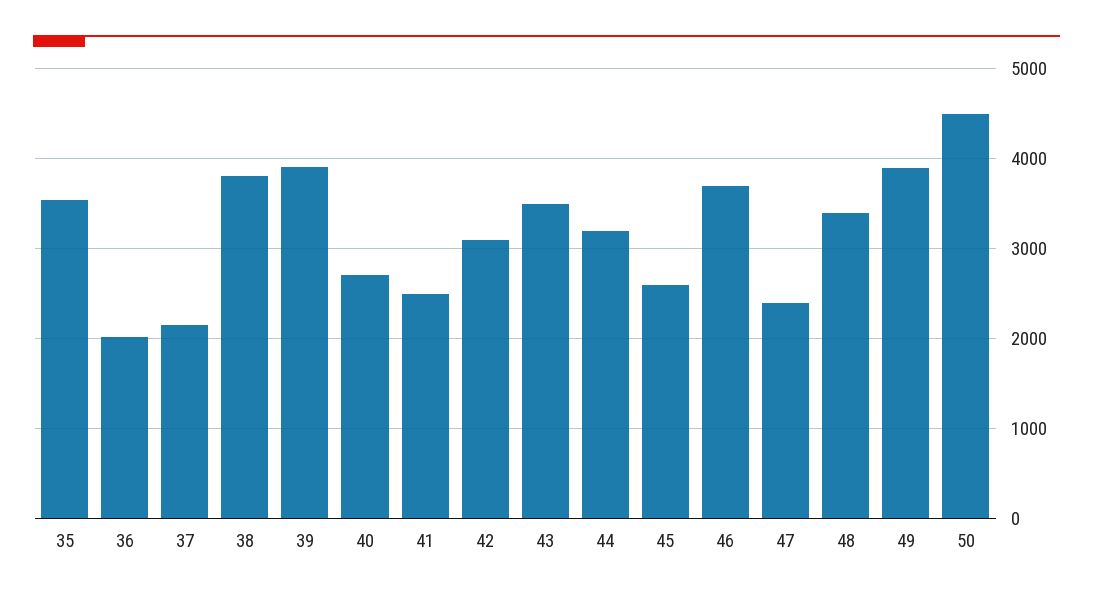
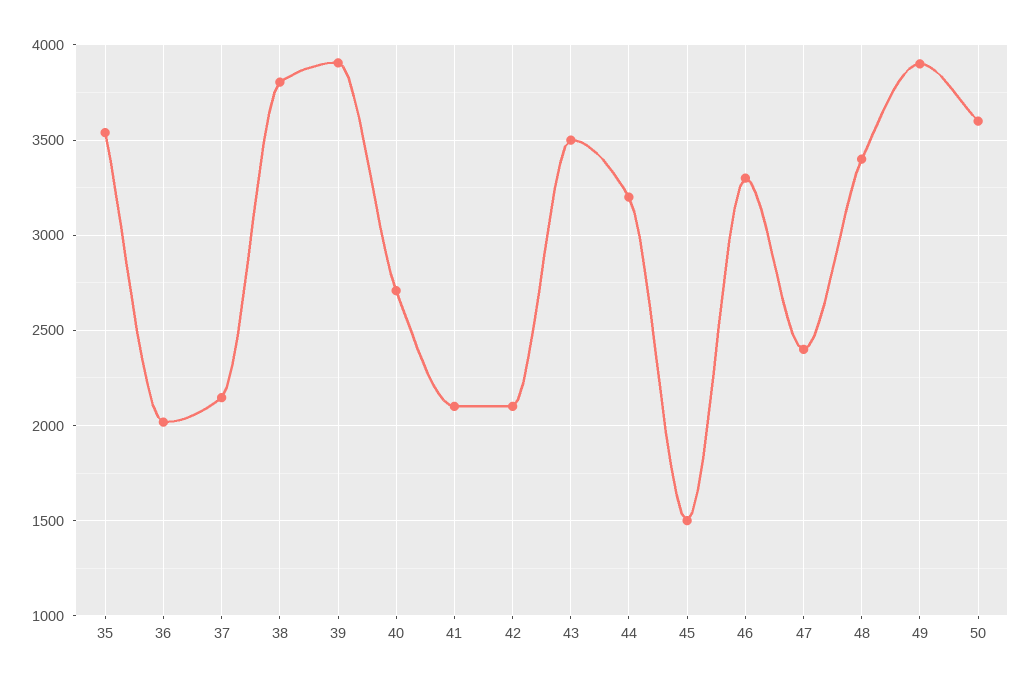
  {
    "35": 3550,
    "36": 2000,
    "37": 2150,
    "38": 3800,
    "39": 3900,
    "40": 2700,
-   "41": 2500,
+   "41": 2100,
-   "42": 3100,
+   "42": 2100,
    "43": 3500,
    "44": 3200,
-   "45": 2600,
+   "45": 1500,
-   "46": 3700,
+   "46": 3300,
    "47": 2400,
    "48": 3400,
    "49": 3900,
-   "50": 4500
+   "50": 3600
  }

